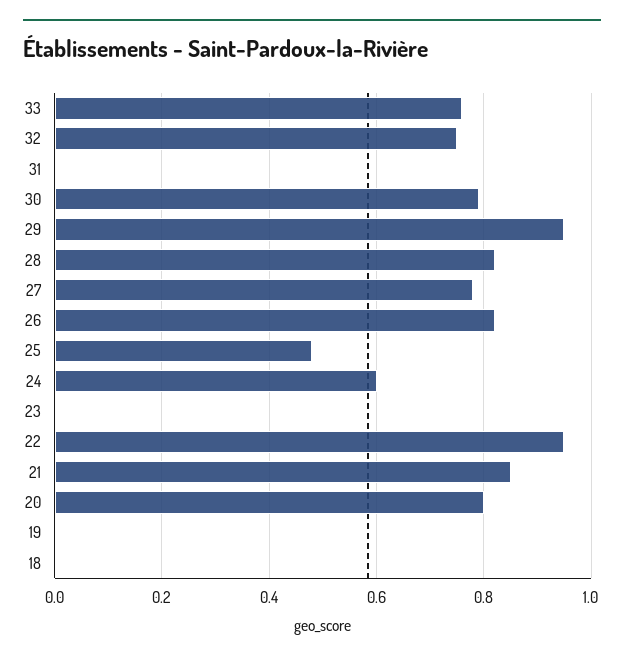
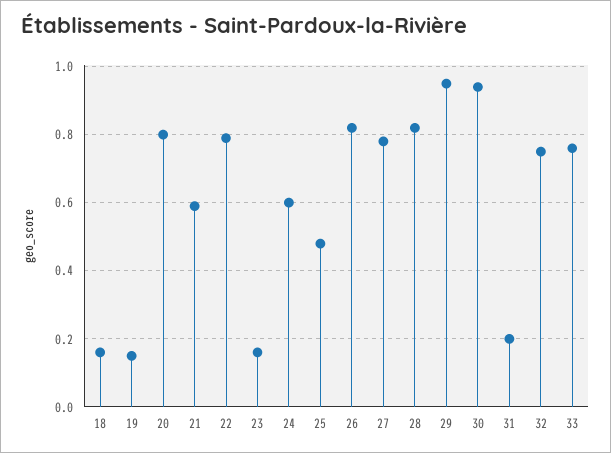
  {
    "33": 0.75,
    "32": 0.75,
-   "31": 0,
+   "31": 0.2,
-   "30": 0.8,
+   "30": 0.95,
    "29": 0.95,
    "28": 0.8,
    "27": 0.8,
    "26": 0.8,
    "25": 0.5,
    "24": 0.6,
-   "23": 0,
+   "23": 0.15,
-   "22": 0.95,
+   "22": 0.8,
-   "21": 0.85,
+   "21": 0.6,
    "20": 0.8,
-   "19": 0,
+   "19": 0.15,
-   "18": 0
+   "18": 0.15
  }

